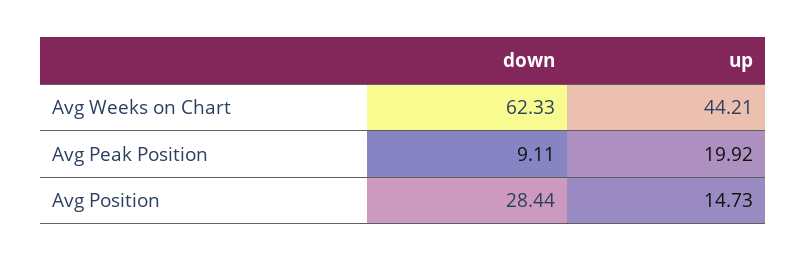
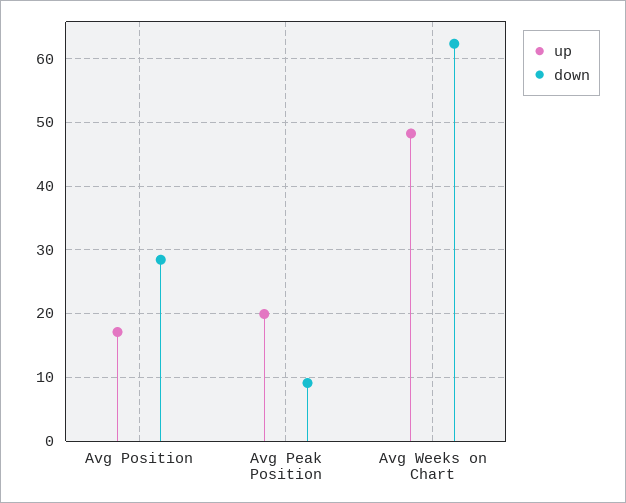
  {
    "down": {
      "Avg Weeks on Chart": 62.33,
      "Avg Peak Position": 9.11,
      "Avg Position": 28.44
    },
    "up": {
-     "Avg Weeks on Chart": 44.21,
+     "Avg Weeks on Chart": 48,
      "Avg Peak Position": 19.92,
-     "Avg Position": 14.73
+     "Avg Position": 17
    }
  }

